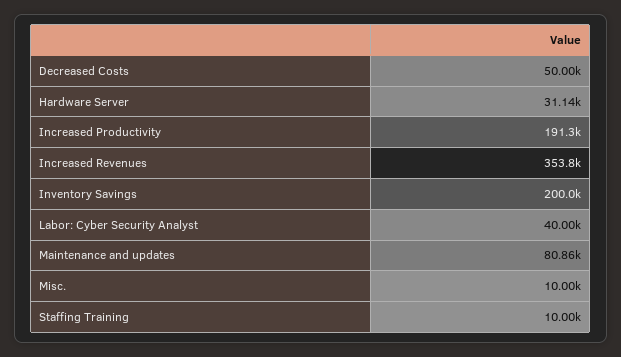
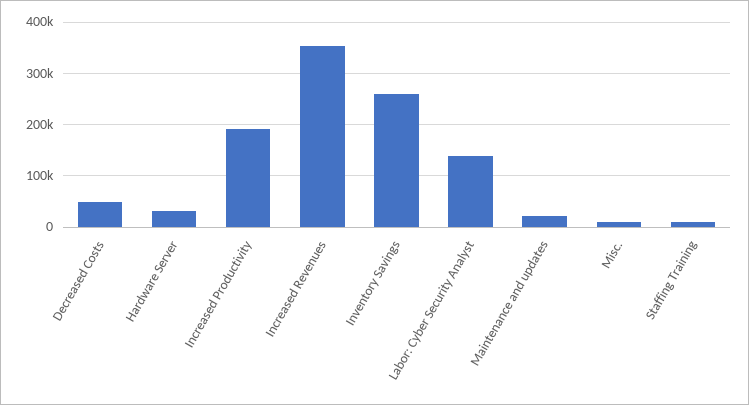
  {
    "Decreased Costs": 50000,
    "Hardware Server": 31140,
    "Increased Productivity": 191300,
    "Increased Revenues": 353800,
-   "Inventory Savings": 200000,
+   "Inventory Savings": 260000,
-   "Labor: Cyber Security Analyst": 40000,
+   "Labor: Cyber Security Analyst": 140000,
-   "Maintenance and updates": 80860,
+   "Maintenance and updates": 20000,
    "Misc.": 10000,
    "Staffing Training": 10000
  }

